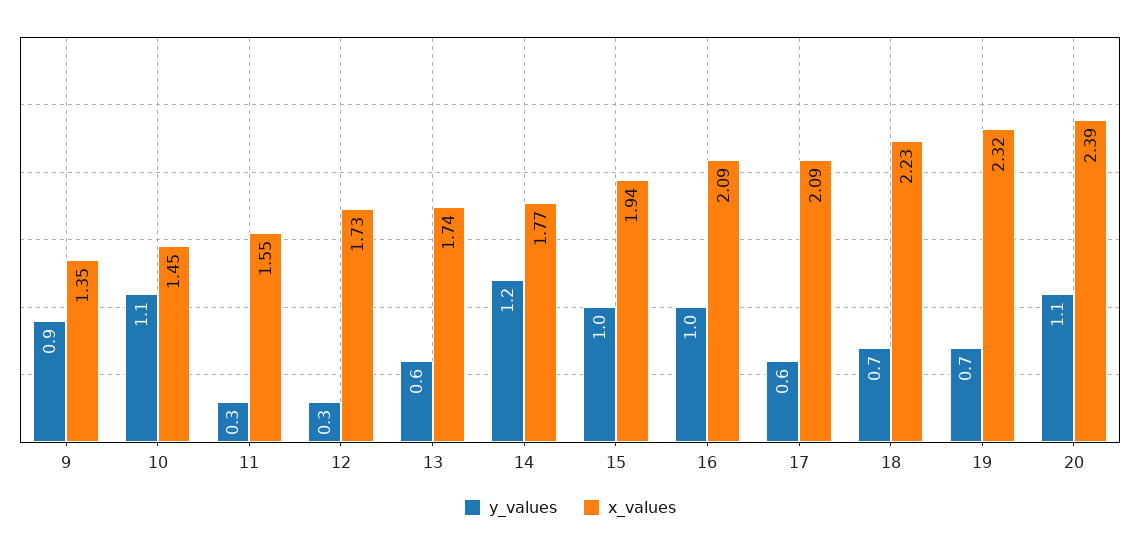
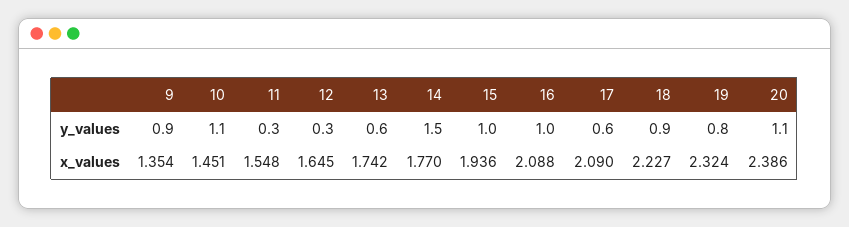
  {
    "y_values": {
      "9": 0.9,
      "10": 1.1,
      "11": 0.3,
      "12": 0.3,
      "13": 0.6,
-     "14": 1.2,
+     "14": 1.5,
      "15": 1,
      "16": 1,
      "17": 0.6,
-     "18": 0.7,
+     "18": 0.9,
-     "19": 0.7,
+     "19": 0.8,
      "20": 1.1
    },
    "x_values": {
      "9": 1.354,
      "10": 1.451,
      "11": 1.548,
-     "12": 1.73,
+     "12": 1.645,
      "13": 1.742,
      "14": 1.77,
      "15": 1.936,
      "16": 2.088,
      "17": 2.09,
      "18": 2.227,
      "19": 2.324,
      "20": 2.386
    }
  }

